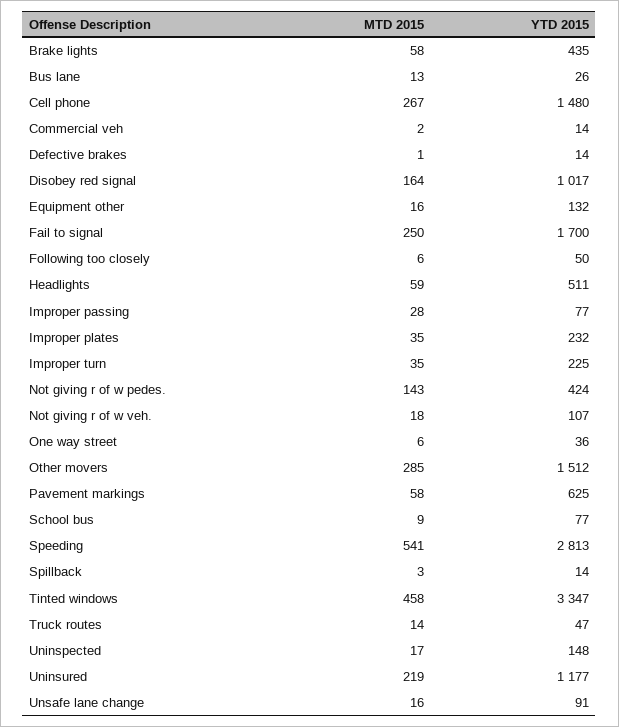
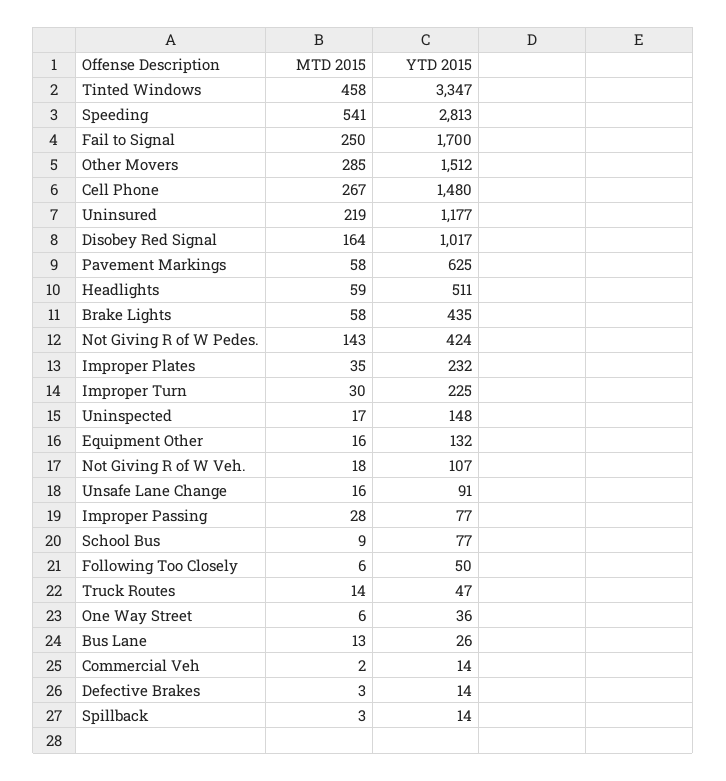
  {
    "MTD 2015": {
      "Brake lights": 58,
      "Bus lane": 13,
      "Cell phone": 267,
      "Commercial veh": 2,
-     "Defective brakes": 1,
+     "Defective brakes": 3,
      "Disobey red signal": 164,
      "Equipment other": 16,
      "Fail to signal": 250,
      "Following too closely": 6,
      "Headlights": 59,
      "Improper passing": 28,
      "Improper plates": 35,
-     "Improper turn": 35,
+     "Improper turn": 30,
      "Not giving r of w pedes.": 143,
      "Not giving r of w veh.": 18,
      "One way street": 6,
      "Other movers": 285,
      "Pavement markings": 58,
      "School bus": 9,
      "Speeding": 541,
      "Spillback": 3,
      "Tinted windows": 458,
      "Truck routes": 14,
      "Uninspected": 17,
      "Uninsured": 219,
      "Unsafe lane change": 16
    },
    "YTD 2015": {
      "Brake lights": 435,
      "Bus lane": 26,
      "Cell phone": 1480,
      "Commercial veh": 14,
      "Defective brakes": 14,
      "Disobey red signal": 1017,
      "Equipment other": 132,
      "Fail to signal": 1700,
      "Following too closely": 50,
      "Headlights": 511,
      "Improper passing": 77,
      "Improper plates": 232,
      "Improper turn": 225,
      "Not giving r of w pedes.": 424,
      "Not giving r of w veh.": 107,
      "One way street": 36,
      "Other movers": 1512,
      "Pavement markings": 625,
      "School bus": 77,
      "Speeding": 2813,
      "Spillback": 14,
      "Tinted windows": 3347,
      "Truck routes": 47,
      "Uninspected": 148,
      "Uninsured": 1177,
      "Unsafe lane change": 91
    }
  }

